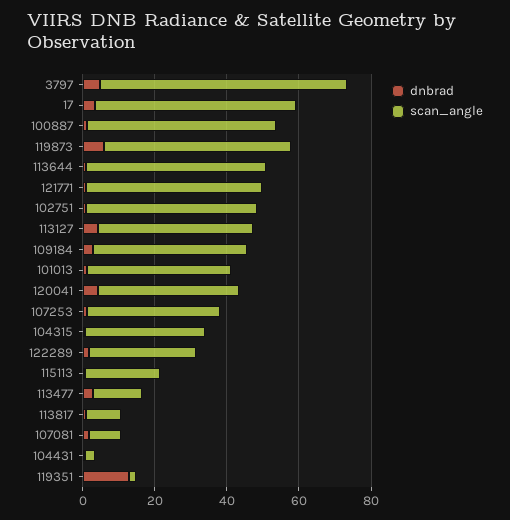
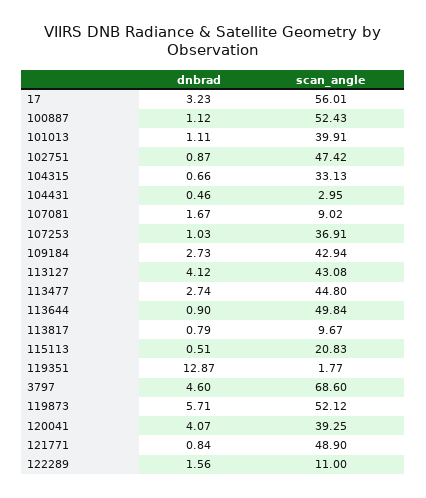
  {
    "dnbrad": {
      "3797": 4.6,
      "17": 3.23,
      "100887": 1.12,
      "119873": 5.71,
      "113644": 0.9,
      "121771": 0.84,
      "102751": 0.87,
      "113127": 4.12,
      "109184": 2.73,
      "101013": 1.11,
      "120041": 4.07,
      "107253": 1.03,
      "104315": 0.66,
      "122289": 1.56,
      "115113": 0.51,
      "113477": 2.74,
      "113817": 0.79,
      "107081": 1.67,
      "104431": 0.46,
      "119351": 12.87
    },
    "scan_angle": {
      "3797": 68.6,
      "17": 56.01,
      "100887": 52.43,
      "119873": 52.12,
      "113644": 49.84,
      "121771": 48.9,
      "102751": 47.42,
      "113127": 43.08,
      "109184": 42.94,
      "101013": 39.91,
      "120041": 39.25,
      "107253": 36.91,
      "104315": 33.13,
-     "122289": 30,
+     "122289": 11,
      "115113": 20.83,
-     "113477": 15,
+     "113477": 44.8,
      "113817": 9.67,
      "107081": 9.02,
      "104431": 2.95,
      "119351": 1.77
    }
  }

